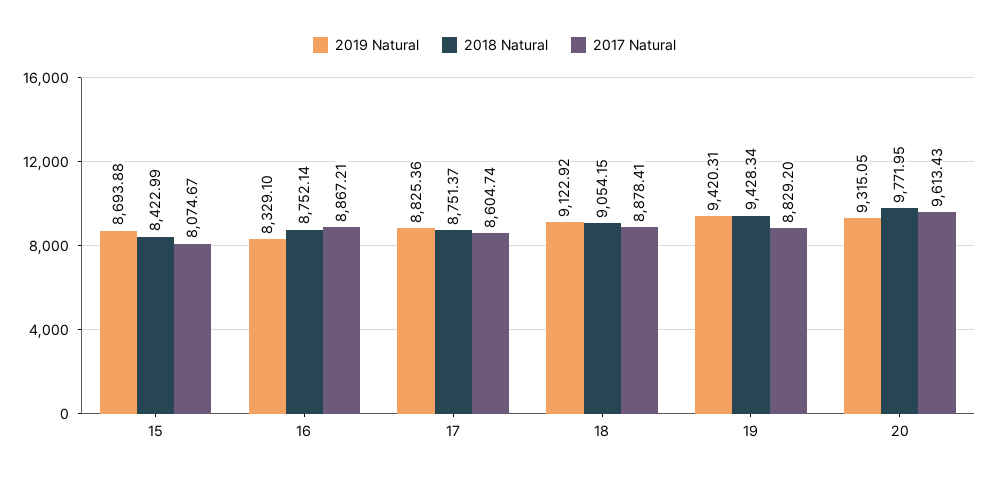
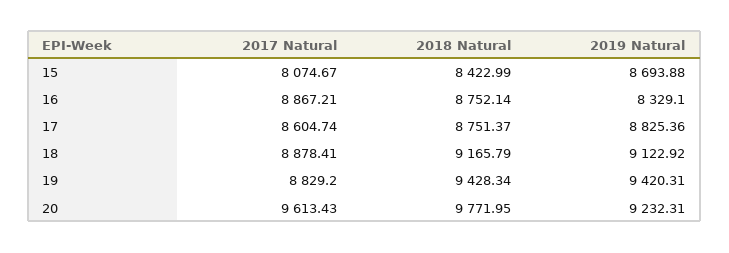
  {
    "2019 Natural": {
      "15": 8693.88,
      "16": 8329.1,
      "17": 8825.36,
      "18": 9122.92,
      "19": 9420.31,
-     "20": 9315.05
+     "20": 9232.31
    },
    "2018 Natural": {
      "15": 8422.99,
      "16": 8752.14,
      "17": 8751.37,
-     "18": 9054.15,
+     "18": 9165.79,
      "19": 9428.34,
      "20": 9771.95
    },
    "2017 Natural": {
      "15": 8074.67,
      "16": 8867.21,
      "17": 8604.74,
      "18": 8878.41,
      "19": 8829.2,
      "20": 9613.43
    }
  }

